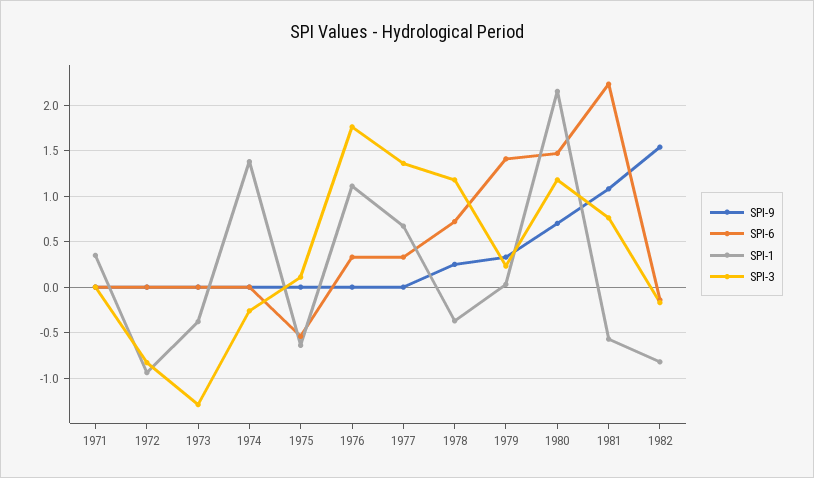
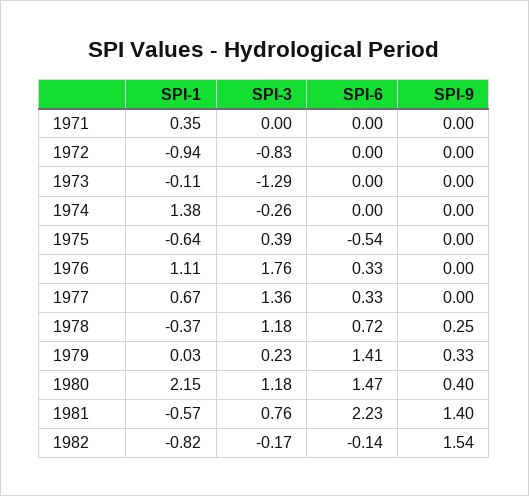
  {
    "SPI-9": {
      "1971": 0,
      "1972": 0,
      "1973": 0,
      "1974": 0,
      "1975": 0,
      "1976": 0,
      "1977": 0,
      "1978": 0.25,
      "1979": 0.33,
-     "1980": 0.7,
+     "1980": 0.4,
-     "1981": 1.1,
+     "1981": 1.4,
      "1982": 1.54
    },
    "SPI-6": {
      "1971": 0,
      "1972": 0,
      "1973": 0,
      "1974": 0,
      "1975": -0.54,
      "1976": 0.33,
      "1977": 0.33,
      "1978": 0.72,
      "1979": 1.41,
      "1980": 1.47,
      "1981": 2.23,
      "1982": -0.14
    },
    "SPI-1": {
      "1971": 0.35,
      "1972": -0.94,
-     "1973": -0.4,
+     "1973": -0.11,
      "1974": 1.38,
      "1975": -0.64,
      "1976": 1.11,
      "1977": 0.67,
      "1978": -0.37,
      "1979": 0.03,
      "1980": 2.15,
      "1981": -0.57,
      "1982": -0.82
    },
    "SPI-3": {
      "1971": 0,
      "1972": -0.83,
      "1973": -1.29,
      "1974": -0.26,
-     "1975": 0.1,
+     "1975": 0.39,
      "1976": 1.76,
      "1977": 1.36,
      "1978": 1.18,
      "1979": 0.23,
      "1980": 1.18,
      "1981": 0.76,
      "1982": -0.17
    }
  }

